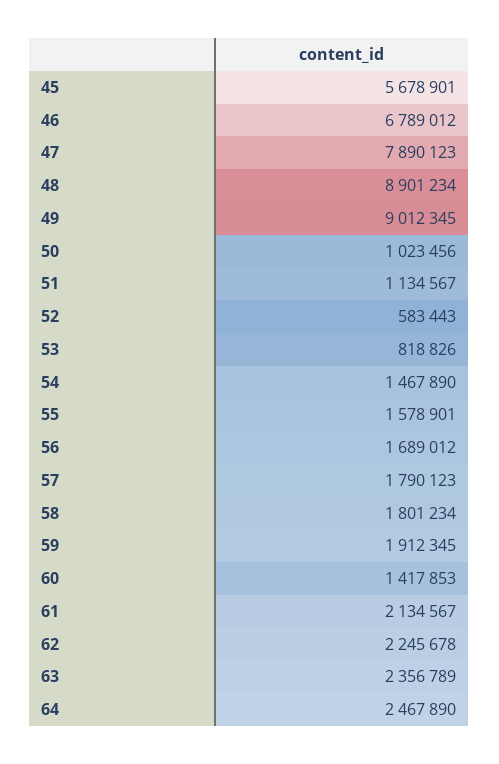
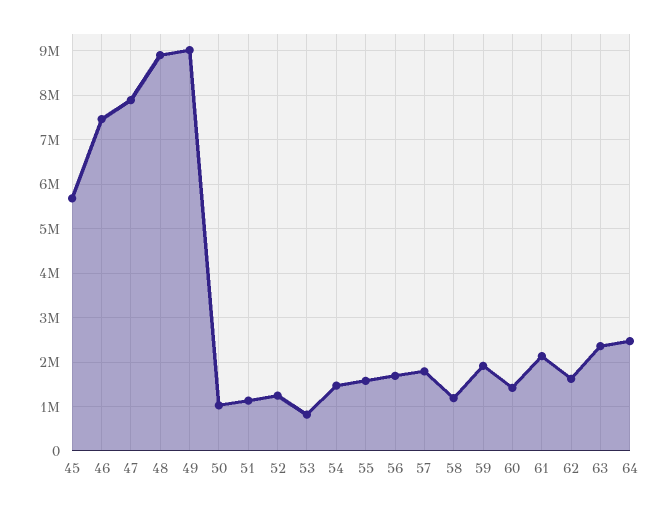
  {
    "45": 5678901,
-   "46": 6789012,
+   "46": 7400000,
    "47": 7890123,
    "48": 8901234,
    "49": 9012345,
    "50": 1023456,
    "51": 1134567,
-   "52": 583443,
+   "52": 1200000,
    "53": 818826,
    "54": 1467890,
    "55": 1578901,
    "56": 1689012,
    "57": 1790123,
-   "58": 1801234,
+   "58": 1200000,
    "59": 1912345,
    "60": 1417853,
    "61": 2134567,
-   "62": 2245678,
+   "62": 1600000,
    "63": 2356789,
    "64": 2467890
  }

